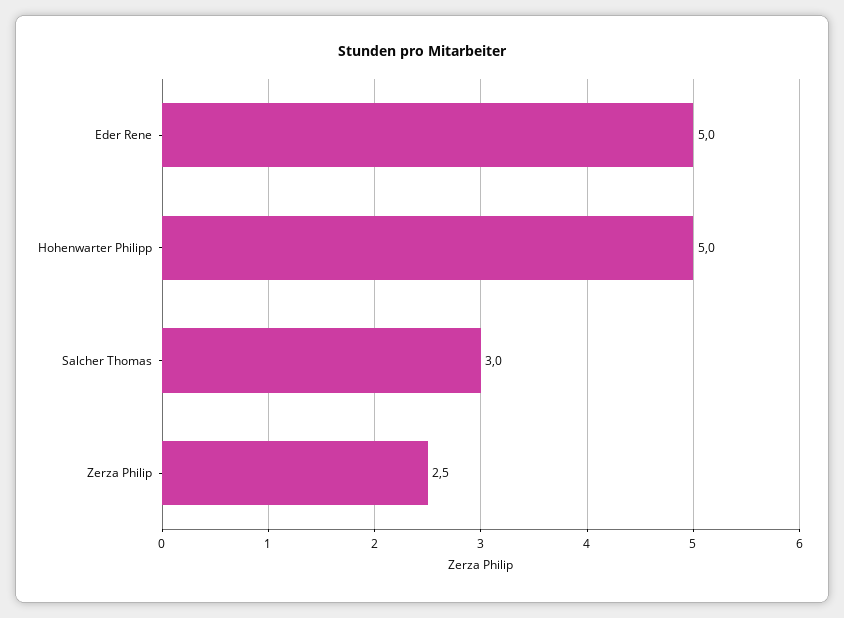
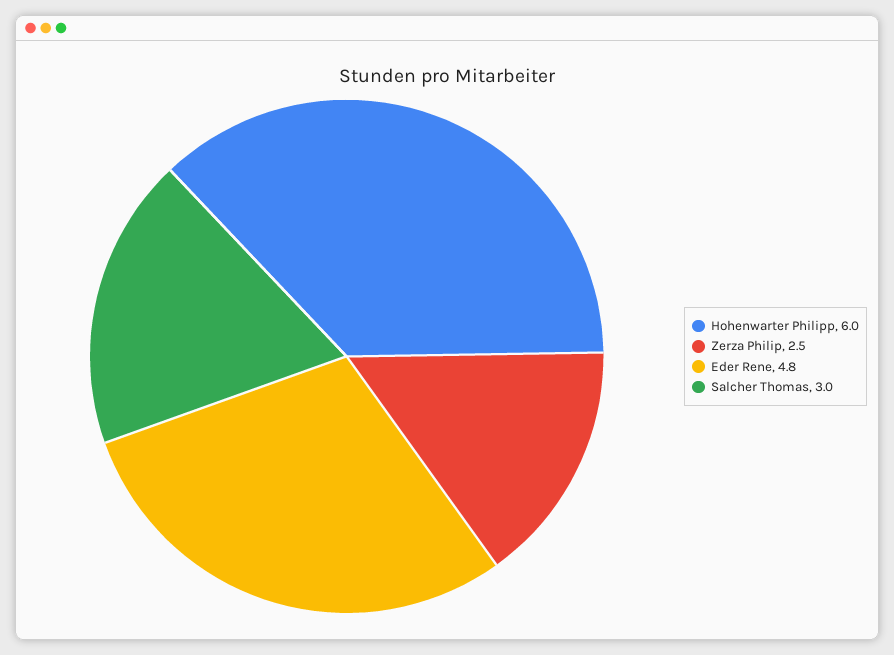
  {
-   "Eder Rene": 5,
+   "Eder Rene": 4.8,
-   "Hohenwarter Philipp": 5,
+   "Hohenwarter Philipp": 6,
    "Salcher Thomas": 3,
    "Zerza Philip": 2.5
  }

